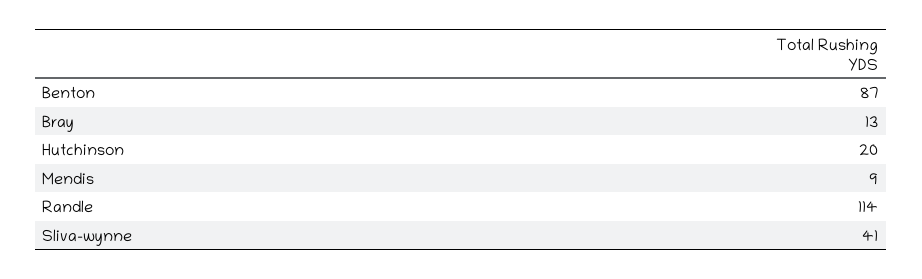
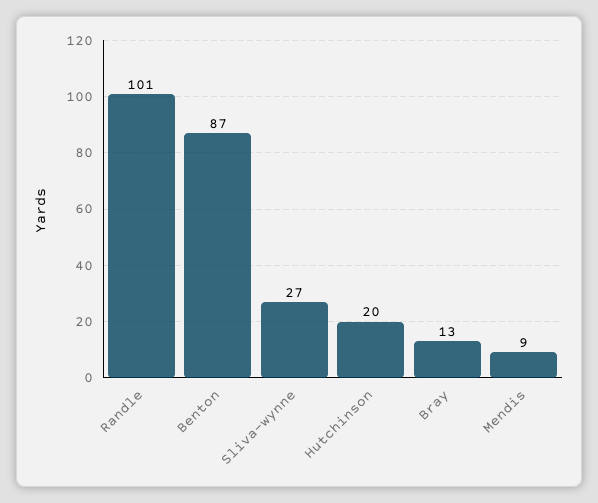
  {
    "Benton": 87,
    "Bray": 13,
    "Hutchinson": 20,
    "Mendis": 9,
-   "Randle": 114,
+   "Randle": 101,
-   "Sliva-wynne": 41
+   "Sliva-wynne": 27
  }

